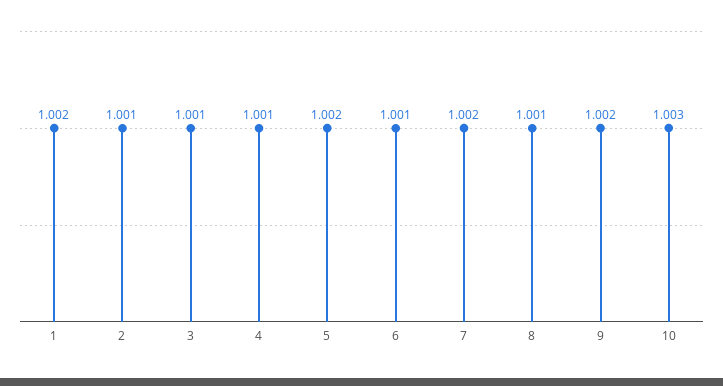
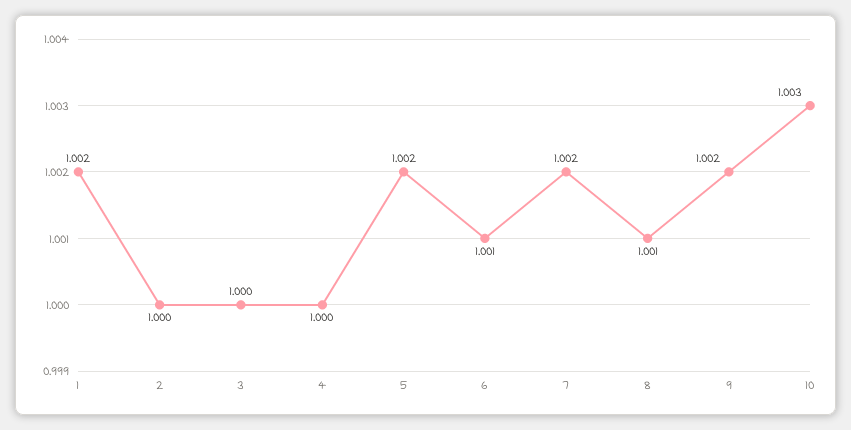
  {
    "1": 1.002,
-   "2": 1.001,
+   "2": 1,
-   "3": 1.001,
+   "3": 1,
-   "4": 1.001,
+   "4": 1,
    "5": 1.002,
    "6": 1.001,
    "7": 1.002,
    "8": 1.001,
    "9": 1.002,
    "10": 1.003
  }

